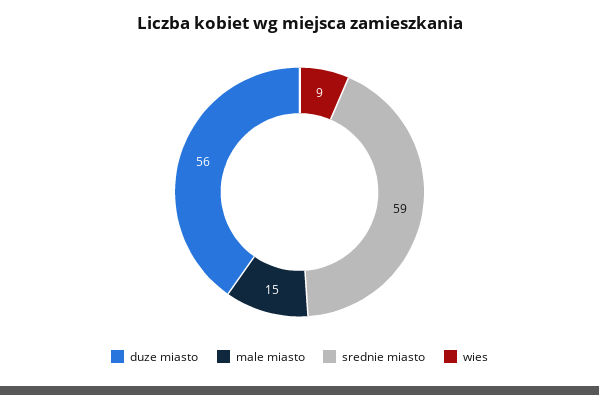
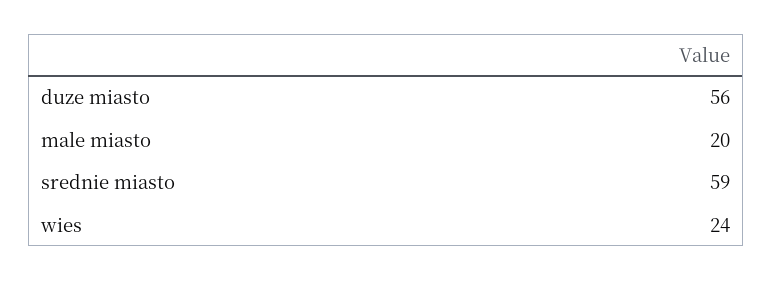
  {
    "duze miasto": 56,
-   "male miasto": 15,
+   "male miasto": 20,
    "srednie miasto": 59,
-   "wies": 9
+   "wies": 24
  }

